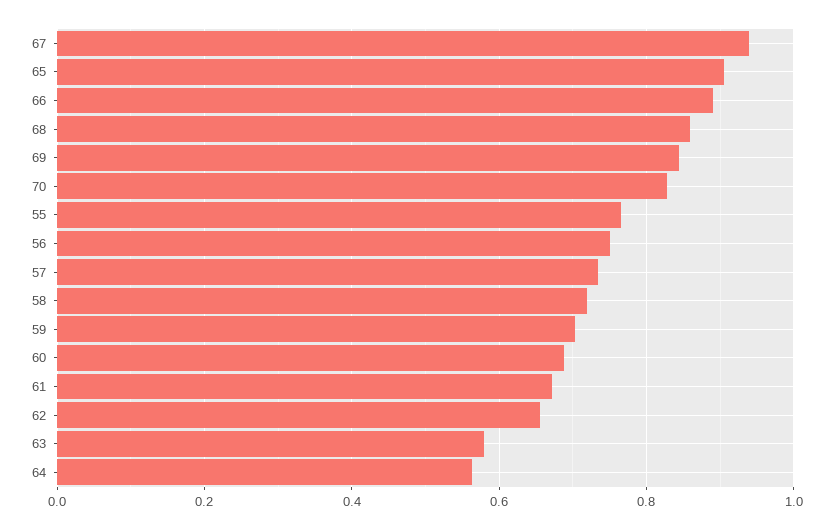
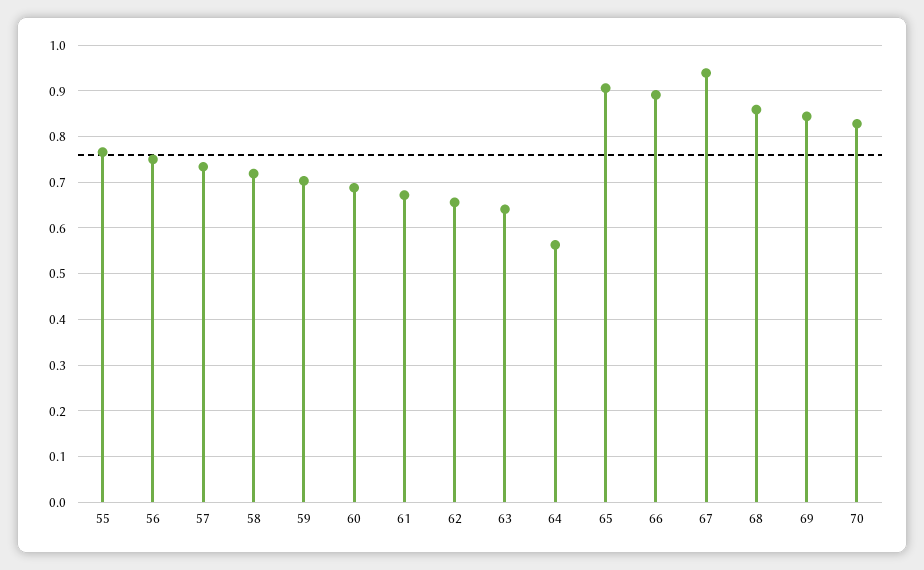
  {
    "67": 0.94,
    "65": 0.9,
    "66": 0.9,
    "68": 0.86,
    "69": 0.84,
    "70": 0.82,
    "55": 0.76,
    "56": 0.76,
    "57": 0.74,
    "58": 0.72,
    "59": 0.7,
    "60": 0.68,
    "61": 0.68,
    "62": 0.66,
-   "63": 0.58,
+   "63": 0.64,
    "64": 0.56
  }

